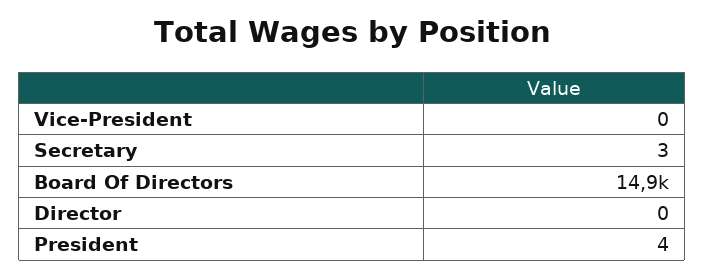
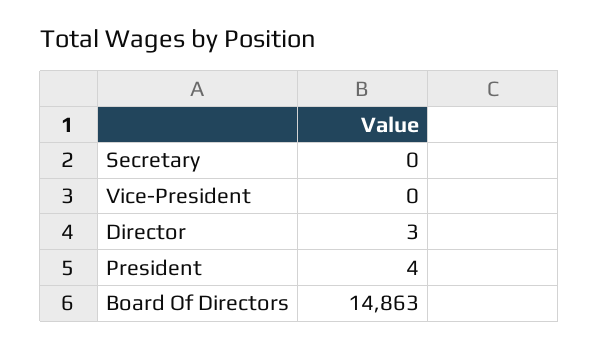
  {
    "Vice-President": 0,
-   "Secretary": 3,
+   "Secretary": 0,
    "Board Of Directors": 14863,
-   "Director": 0,
+   "Director": 3,
    "President": 4
  }

